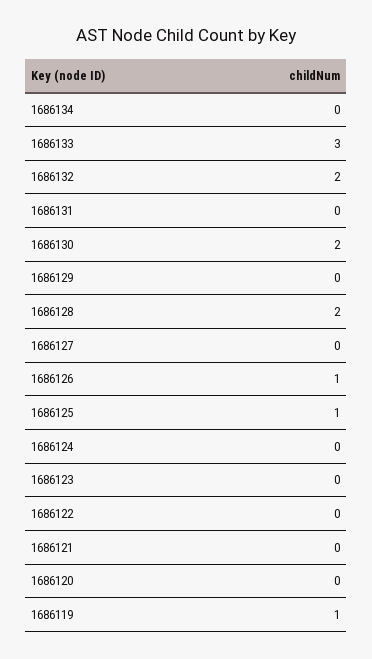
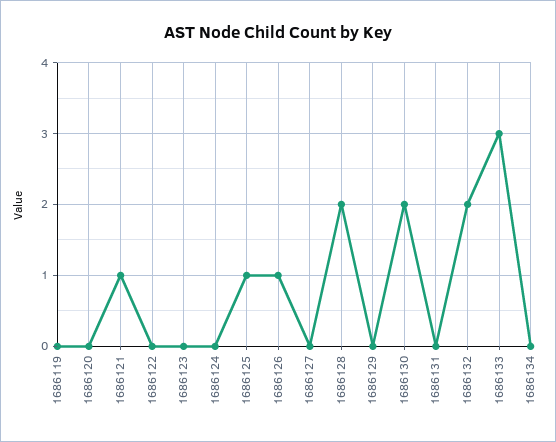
  {
    "1686134": 0,
    "1686133": 3,
    "1686132": 2,
    "1686131": 0,
    "1686130": 2,
    "1686129": 0,
    "1686128": 2,
    "1686127": 0,
    "1686126": 1,
    "1686125": 1,
    "1686124": 0,
    "1686123": 0,
    "1686122": 0,
-   "1686121": 0,
+   "1686121": 1,
    "1686120": 0,
-   "1686119": 1
+   "1686119": 0
  }

